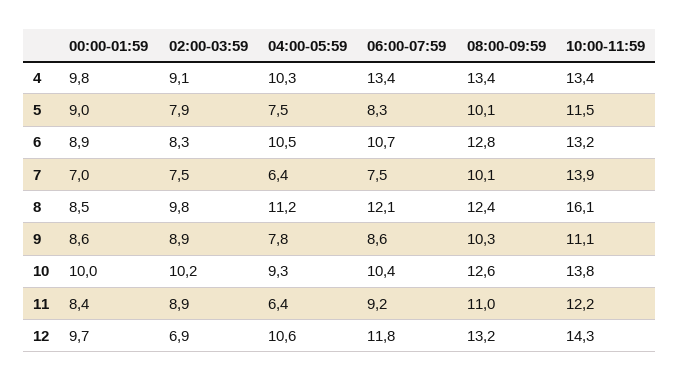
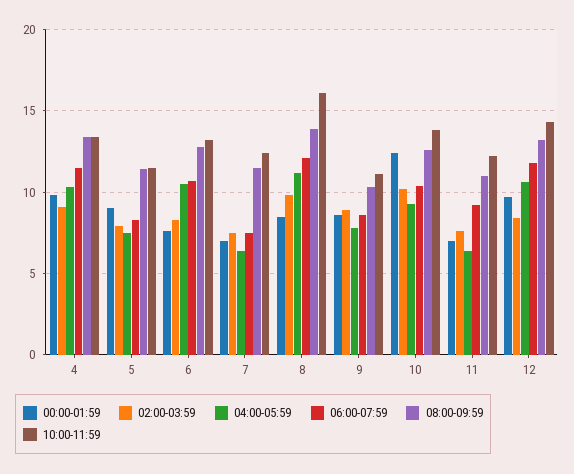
  {
    "00:00-01:59": {
      "4": 9.8,
      "5": 9,
-     "6": 8.9,
+     "6": 7.5,
      "7": 7,
      "8": 8.5,
      "9": 8.6,
-     "10": 10,
+     "10": 12.5,
-     "11": 8.4,
+     "11": 7,
      "12": 9.7
    },
    "02:00-03:59": {
      "4": 9.1,
      "5": 7.9,
      "6": 8.3,
      "7": 7.5,
      "8": 9.8,
      "9": 8.9,
      "10": 10.2,
-     "11": 8.9,
+     "11": 7.5,
-     "12": 6.9
+     "12": 8.5
    },
    "04:00-05:59": {
      "4": 10.3,
      "5": 7.5,
      "6": 10.5,
      "7": 6.4,
      "8": 11.2,
      "9": 7.8,
      "10": 9.3,
      "11": 6.4,
      "12": 10.6
    },
    "06:00-07:59": {
-     "4": 13.4,
+     "4": 11.5,
      "5": 8.3,
      "6": 10.7,
      "7": 7.5,
      "8": 12.1,
      "9": 8.6,
      "10": 10.4,
      "11": 9.2,
      "12": 11.8
    },
    "08:00-09:59": {
      "4": 13.4,
-     "5": 10.1,
+     "5": 11.5,
      "6": 12.8,
-     "7": 10.1,
+     "7": 11.5,
-     "8": 12.4,
+     "8": 14,
      "9": 10.3,
      "10": 12.6,
      "11": 11,
      "12": 13.2
    },
    "10:00-11:59": {
      "4": 13.4,
      "5": 11.5,
      "6": 13.2,
-     "7": 13.9,
+     "7": 12.5,
      "8": 16.1,
      "9": 11.1,
      "10": 13.8,
      "11": 12.2,
      "12": 14.3
    }
  }

